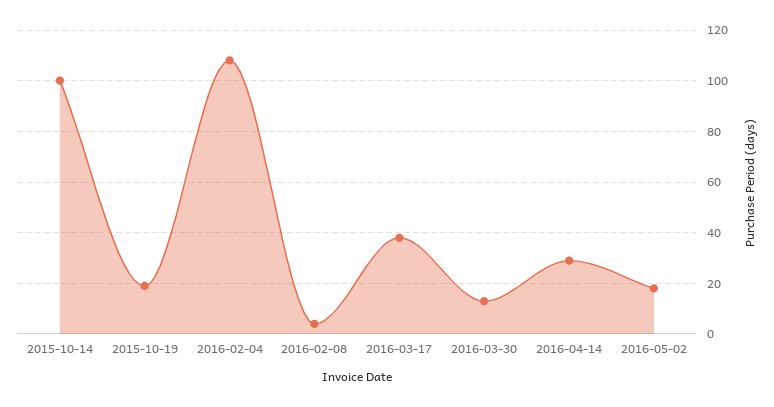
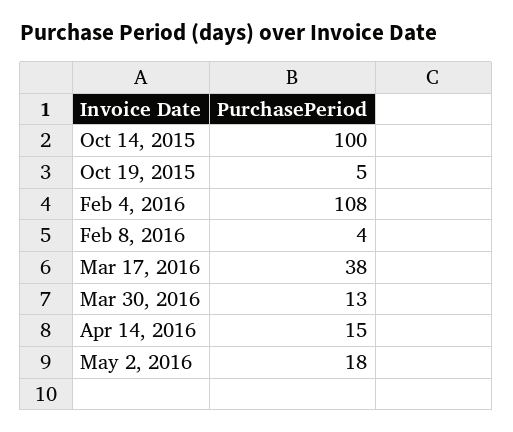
  {
    "2015-10-14": 100,
-   "2015-10-19": 20,
+   "2015-10-19": 5,
    "2016-02-04": 108,
    "2016-02-08": 4,
    "2016-03-17": 38,
    "2016-03-30": 13,
-   "2016-04-14": 30,
+   "2016-04-14": 15,
    "2016-05-02": 18
  }

